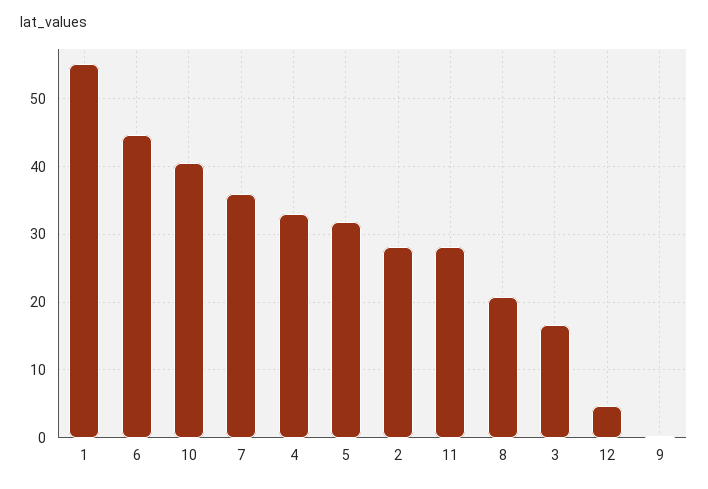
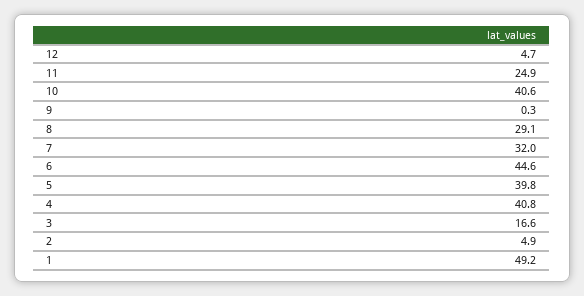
  {
-   "1": 55,
+   "1": 49.2,
    "6": 44.6,
    "10": 40.6,
-   "7": 36,
+   "7": 32,
-   "4": 33,
+   "4": 40.8,
-   "5": 32,
+   "5": 39.8,
-   "2": 28,
+   "2": 4.9,
-   "11": 28,
+   "11": 24.9,
-   "8": 21,
+   "8": 29.1,
    "3": 16.6,
    "12": 4.7,
    "9": 0.3
  }

